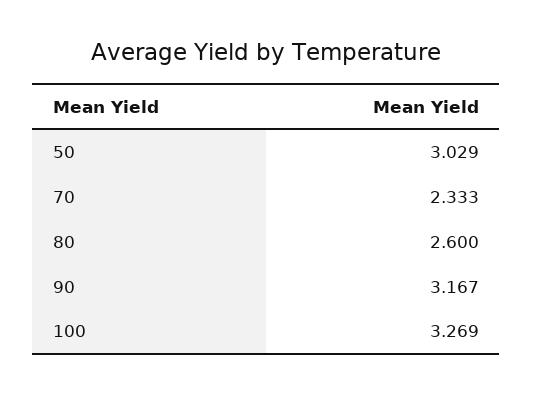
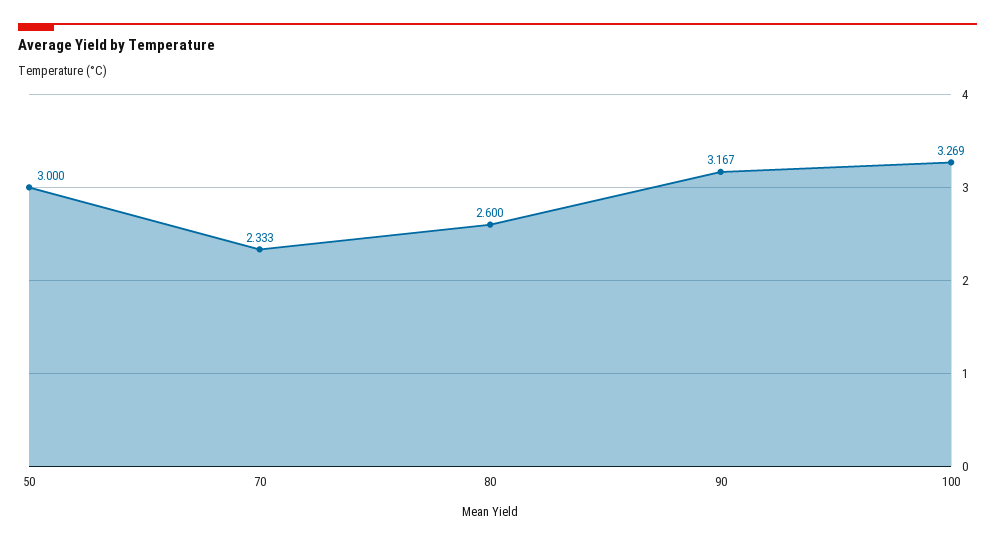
  {
-   "50": 3.029,
+   "50": 3,
    "70": 2.333,
    "80": 2.6,
    "90": 3.167,
    "100": 3.269
  }

